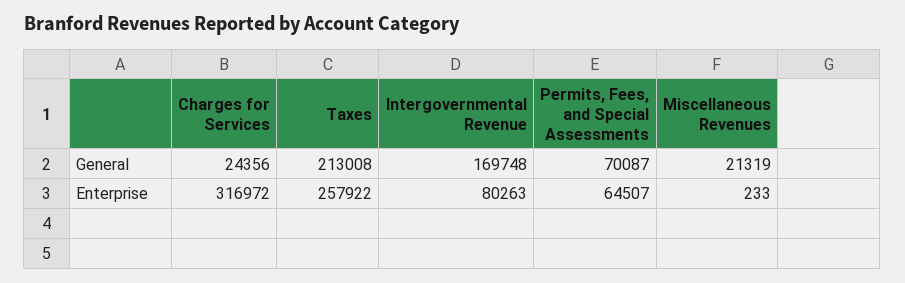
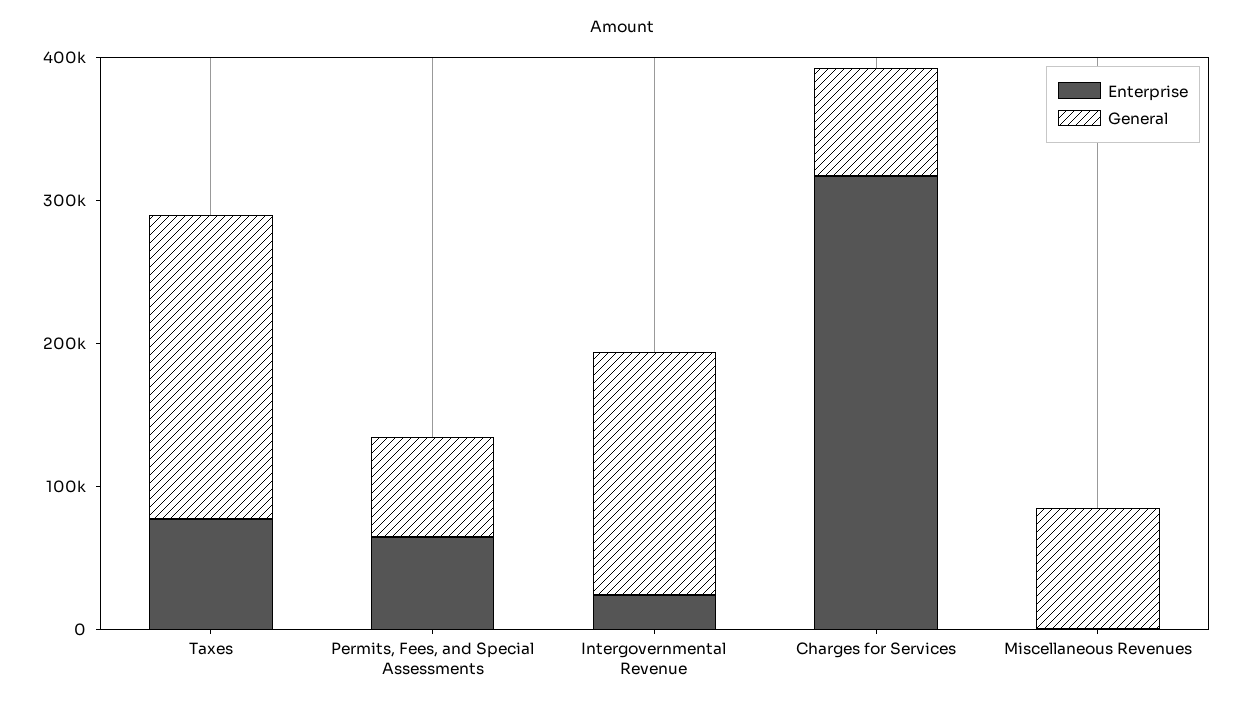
  {
    "General": {
-     "Charges for Services": 24356,
+     "Charges for Services": 80000,
      "Taxes": 213008,
      "Intergovernmental Revenue": 169748,
      "Permits, Fees, and Special Assessments": 70087,
-     "Miscellaneous Revenues": 21319
+     "Miscellaneous Revenues": 80000
    },
    "Enterprise": {
      "Charges for Services": 316972,
-     "Taxes": 257922,
+     "Taxes": 80000,
-     "Intergovernmental Revenue": 80263,
+     "Intergovernmental Revenue": 20000,
      "Permits, Fees, and Special Assessments": 64507,
      "Miscellaneous Revenues": 233
    }
  }

